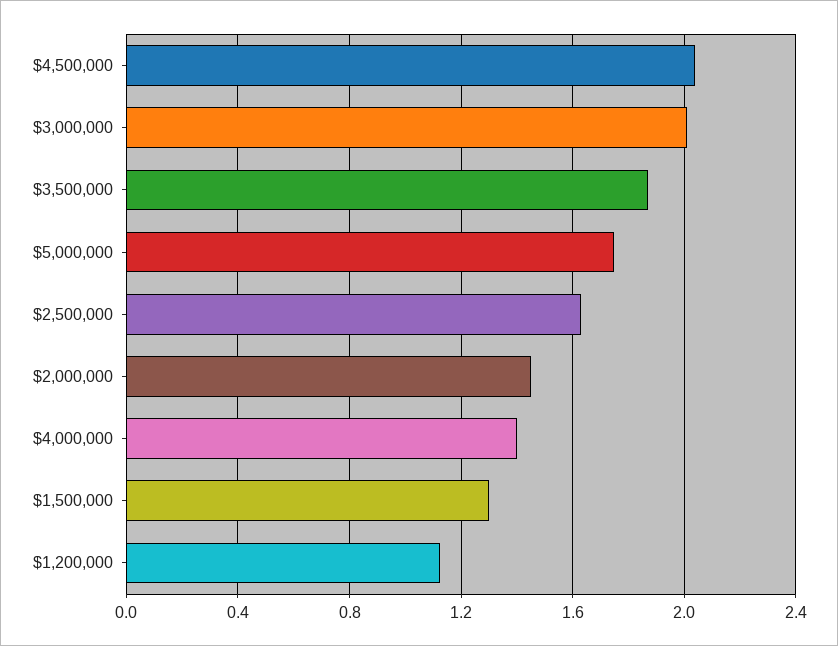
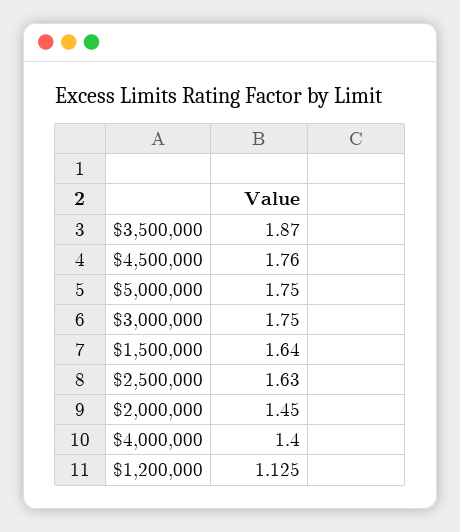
  {
-   "$4,500,000": 2.05,
+   "$4,500,000": 1.76,
-   "$3,000,000": 2,
+   "$3,000,000": 1.75,
    "$3,500,000": 1.87,
    "$5,000,000": 1.75,
    "$2,500,000": 1.63,
    "$2,000,000": 1.45,
    "$4,000,000": 1.4,
-   "$1,500,000": 1.3,
+   "$1,500,000": 1.64,
    "$1,200,000": 1.125
  }

